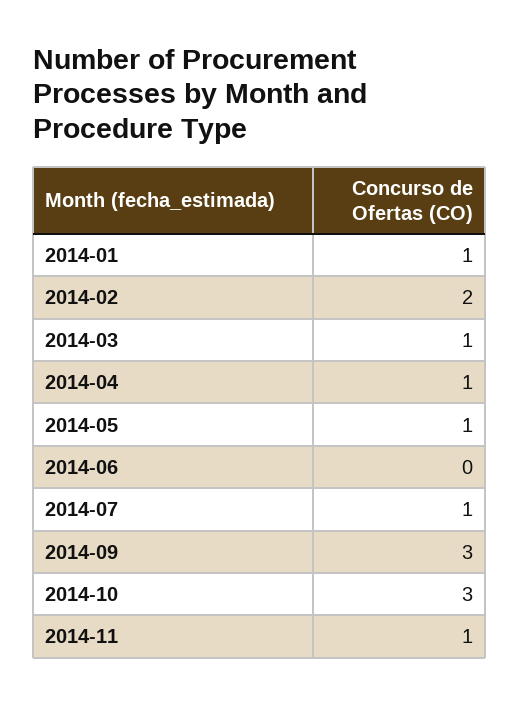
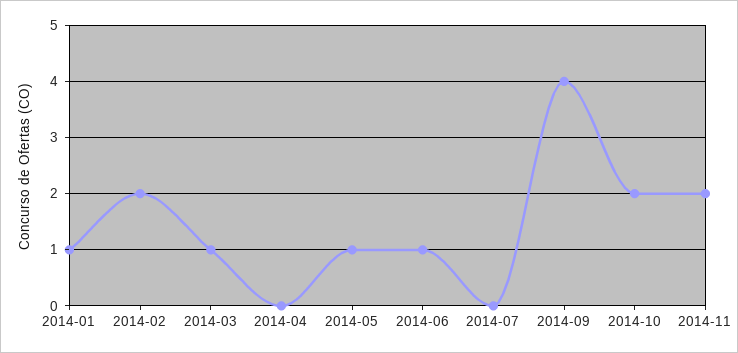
  {
    "2014-01": 1,
    "2014-02": 2,
    "2014-03": 1,
-   "2014-04": 1,
+   "2014-04": 0,
    "2014-05": 1,
-   "2014-06": 0,
+   "2014-06": 1,
-   "2014-07": 1,
+   "2014-07": 0,
-   "2014-09": 3,
+   "2014-09": 4,
-   "2014-10": 3,
+   "2014-10": 2,
-   "2014-11": 1
+   "2014-11": 2
  }

